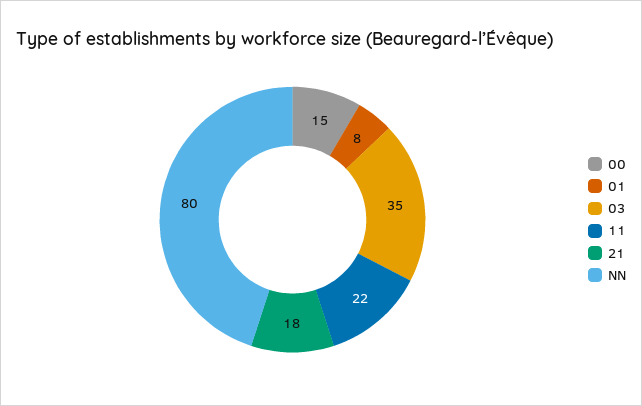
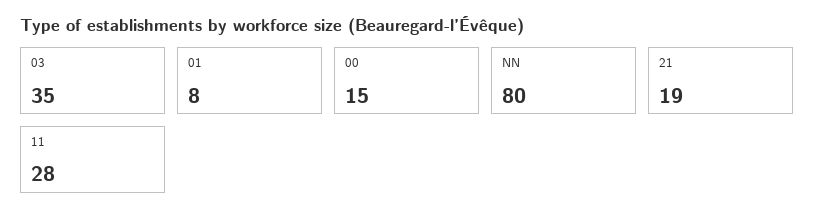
  {
    "00": 15,
    "01": 8,
    "03": 35,
-   "11": 22,
+   "11": 28,
-   "21": 18,
+   "21": 19,
    "NN": 80
  }

